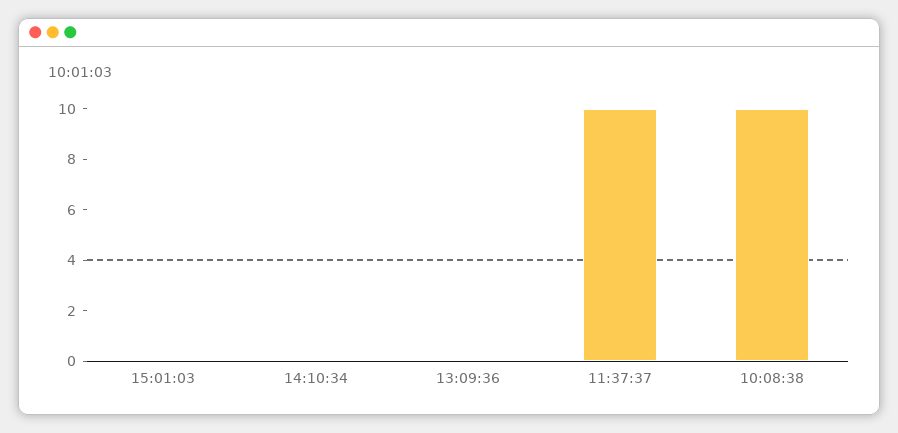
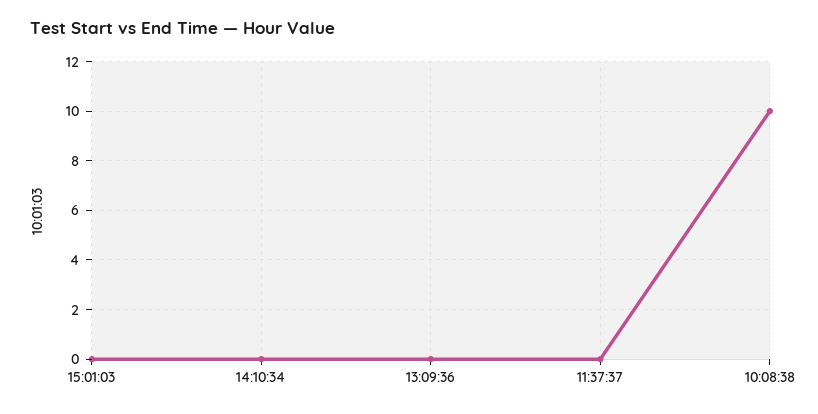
  {
    "15:01:03": 0,
    "14:10:34": 0,
    "13:09:36": 0,
-   "11:37:37": 10,
+   "11:37:37": 0,
    "10:08:38": 10
  }

